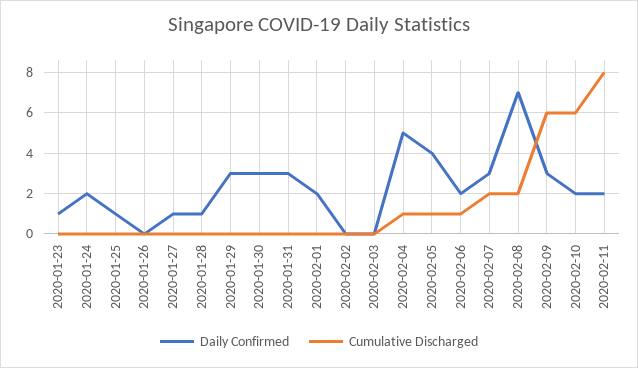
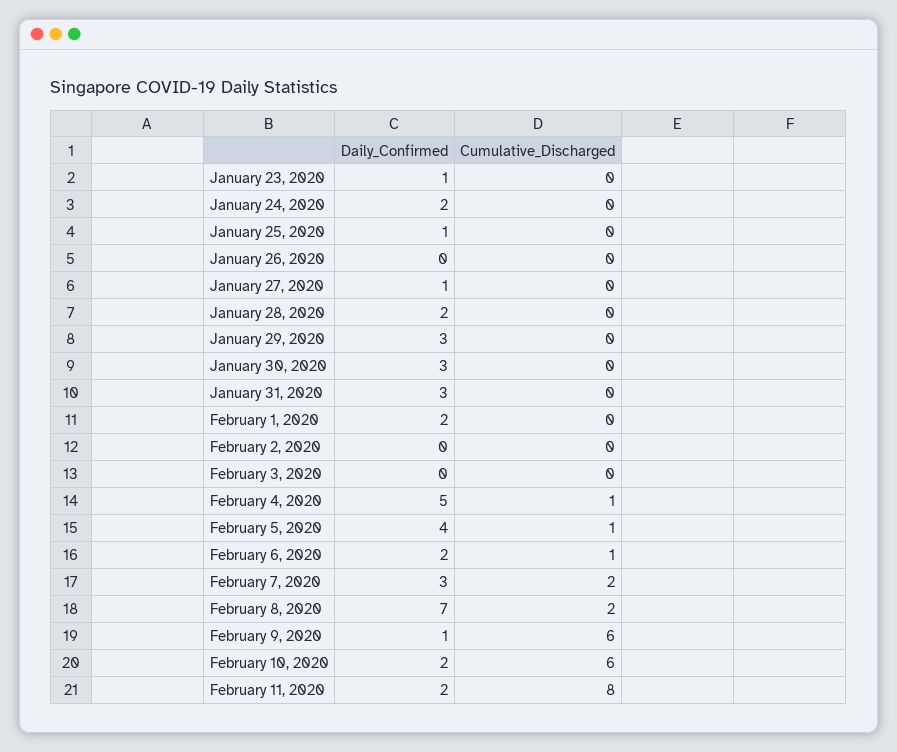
  {
    "Daily Confirmed": {
      "2020-01-23": 1,
      "2020-01-24": 2,
      "2020-01-25": 1,
      "2020-01-26": 0,
      "2020-01-27": 1,
-     "2020-01-28": 1,
+     "2020-01-28": 2,
      "2020-01-29": 3,
      "2020-01-30": 3,
      "2020-01-31": 3,
      "2020-02-01": 2,
      "2020-02-02": 0,
      "2020-02-03": 0,
      "2020-02-04": 5,
      "2020-02-05": 4,
      "2020-02-06": 2,
      "2020-02-07": 3,
      "2020-02-08": 7,
-     "2020-02-09": 3,
+     "2020-02-09": 1,
      "2020-02-10": 2,
      "2020-02-11": 2
    },
    "Cumulative Discharged": {
      "2020-01-23": 0,
      "2020-01-24": 0,
      "2020-01-25": 0,
      "2020-01-26": 0,
      "2020-01-27": 0,
      "2020-01-28": 0,
      "2020-01-29": 0,
      "2020-01-30": 0,
      "2020-01-31": 0,
      "2020-02-01": 0,
      "2020-02-02": 0,
      "2020-02-03": 0,
      "2020-02-04": 1,
      "2020-02-05": 1,
      "2020-02-06": 1,
      "2020-02-07": 2,
      "2020-02-08": 2,
      "2020-02-09": 6,
      "2020-02-10": 6,
      "2020-02-11": 8
    }
  }

